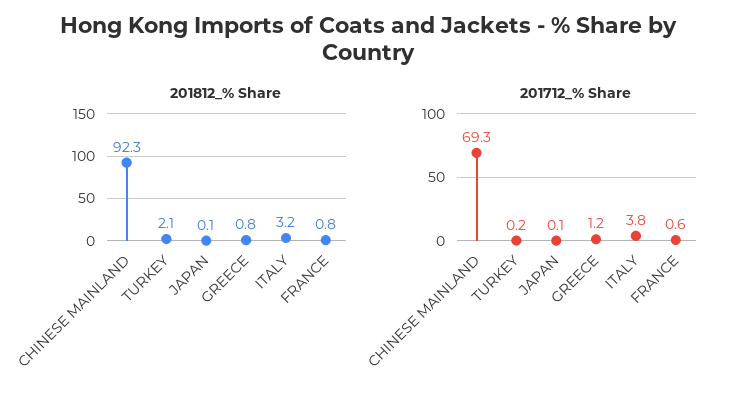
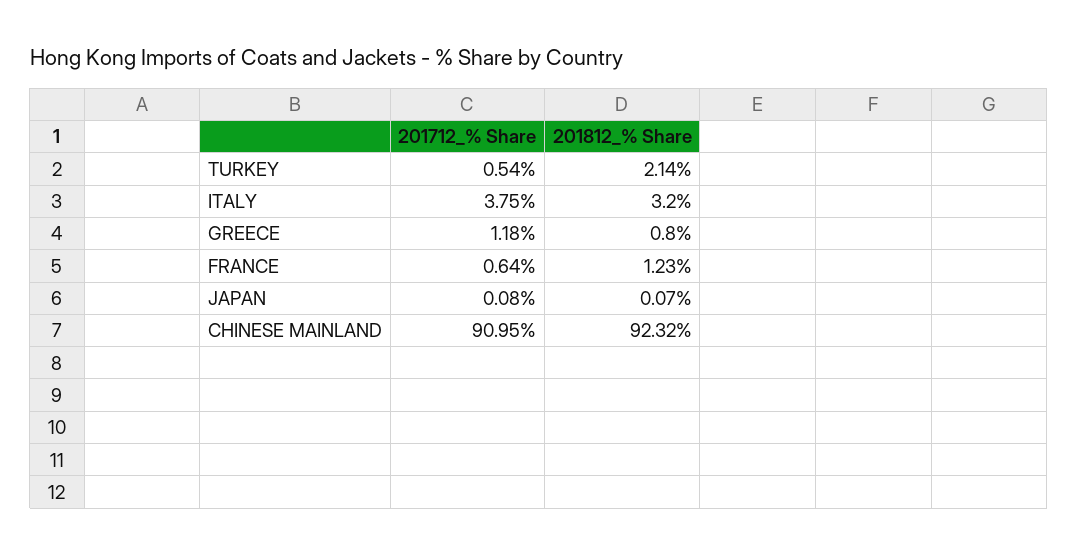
  {
    "201812_% Share": {
      "CHINESE MAINLAND": 92.32,
      "TURKEY": 2.14,
      "JAPAN": 0.07,
      "GREECE": 0.8,
      "ITALY": 3.2,
-     "FRANCE": 0.8
+     "FRANCE": 1.23
    },
    "201712_% Share": {
-     "CHINESE MAINLAND": 69.3,
+     "CHINESE MAINLAND": 90.95,
-     "TURKEY": 0.2,
+     "TURKEY": 0.54,
      "JAPAN": 0.08,
      "GREECE": 1.18,
      "ITALY": 3.75,
      "FRANCE": 0.64
    }
  }

